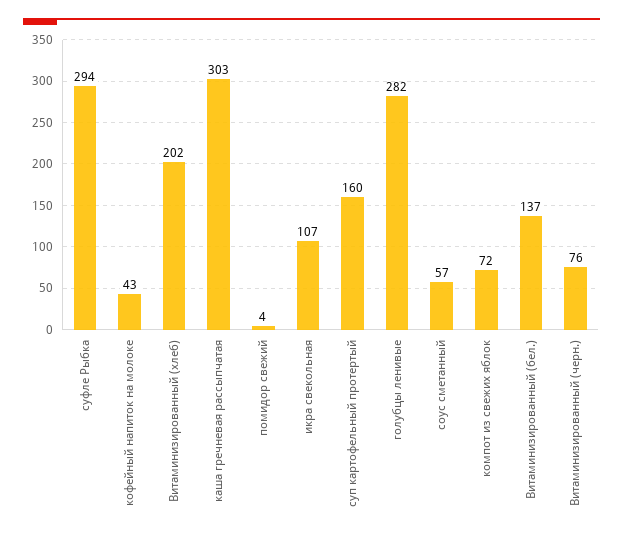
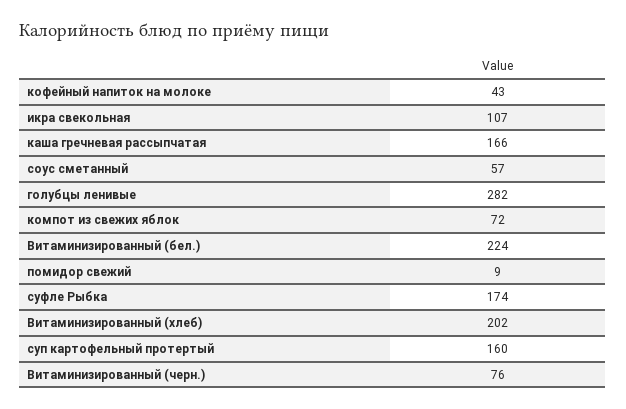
  {
-   "суфле Рыбка": 294,
+   "суфле Рыбка": 174,
    "кофейный напиток на молоке": 43,
    "Витаминизированный (хлеб)": 202,
-   "каша гречневая рассыпчатая": 303,
+   "каша гречневая рассыпчатая": 166,
-   "помидор свежий": 4,
+   "помидор свежий": 9,
    "икра свекольная": 107,
    "суп картофельный протертый": 160,
    "голубцы ленивые": 282,
    "соус сметанный": 57,
    "компот из свежих яблок": 72,
-   "Витаминизированный (бел.)": 137,
+   "Витаминизированный (бел.)": 224,
    "Витаминизированный (черн.)": 76
  }

